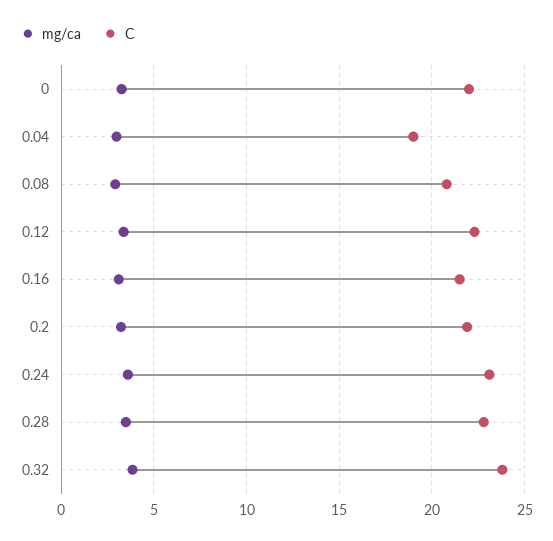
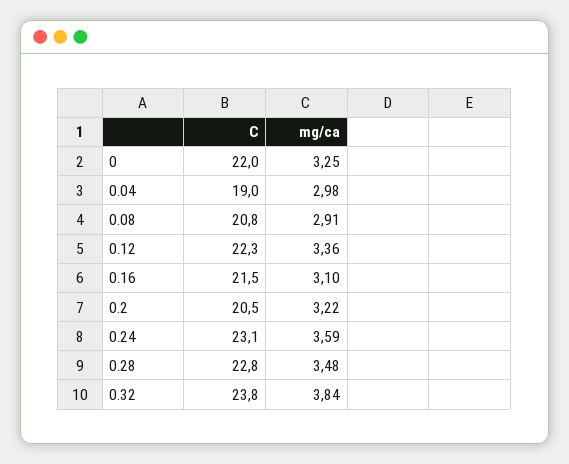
  {
    "mg/ca": {
      "0": 3.25,
      "0.04": 2.98,
      "0.08": 2.91,
      "0.12": 3.36,
      "0.16": 3.1,
      "0.2": 3.22,
      "0.24": 3.59,
      "0.28": 3.48,
      "0.32": 3.84
    },
    "C": {
      "0": 22,
      "0.04": 19,
      "0.08": 20.8,
      "0.12": 22.3,
      "0.16": 21.5,
-     "0.2": 22,
+     "0.2": 20.5,
      "0.24": 23.1,
      "0.28": 22.8,
      "0.32": 23.8
    }
  }

